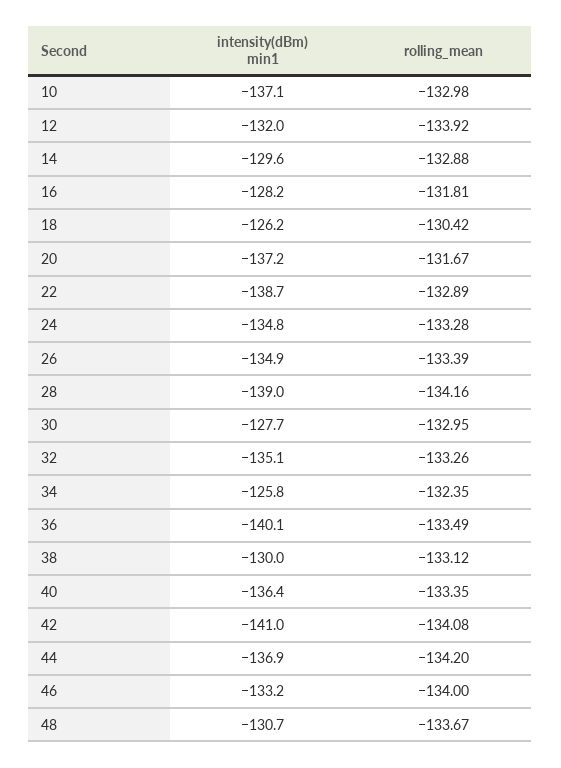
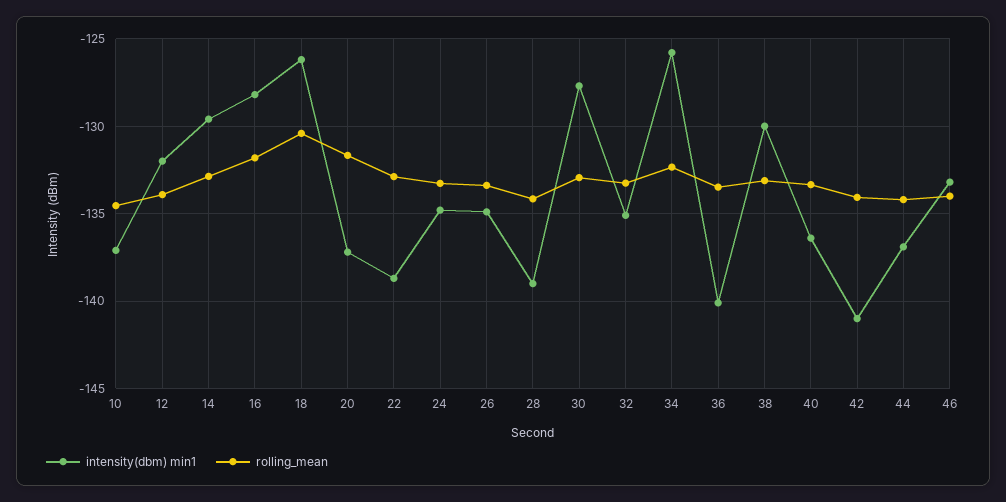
  {
    "intensity(dBm) min1": {
      "10": -137.1,
      "12": -132,
      "14": -129.6,
      "16": -128.2,
      "18": -126.2,
      "20": -137.2,
      "22": -138.7,
      "24": -134.8,
      "26": -134.9,
      "28": -139,
      "30": -127.7,
      "32": -135.1,
      "34": -125.8,
      "36": -140.1,
      "38": -130,
      "40": -136.4,
      "42": -141,
      "44": -136.9,
-     "46": -133.2,
+     "46": -133.2
-     "48": -130.7
    },
    "rolling_mean": {
-     "10": -132.98,
+     "10": -134.5,
      "12": -133.92,
      "14": -132.88,
      "16": -131.81,
      "18": -130.42,
      "20": -131.67,
      "22": -132.89,
      "24": -133.28,
      "26": -133.39,
      "28": -134.16,
      "30": -132.95,
      "32": -133.26,
      "34": -132.35,
      "36": -133.49,
      "38": -133.12,
      "40": -133.35,
      "42": -134.08,
      "44": -134.2,
-     "46": -134,
+     "46": -134
-     "48": -133.67
    }
  }

